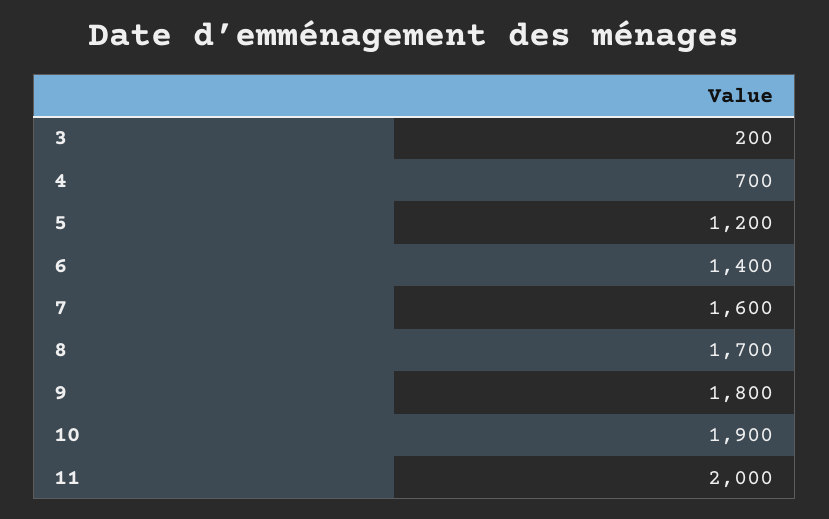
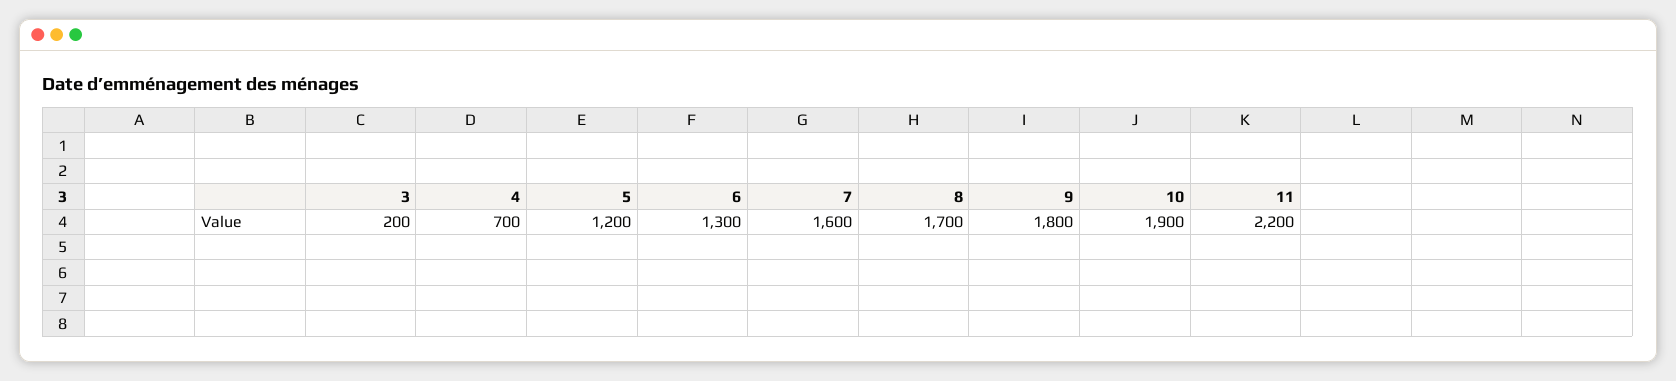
  {
    "3": 200,
    "4": 700,
    "5": 1200,
-   "6": 1400,
+   "6": 1300,
    "7": 1600,
    "8": 1700,
    "9": 1800,
    "10": 1900,
-   "11": 2000
+   "11": 2200
  }

